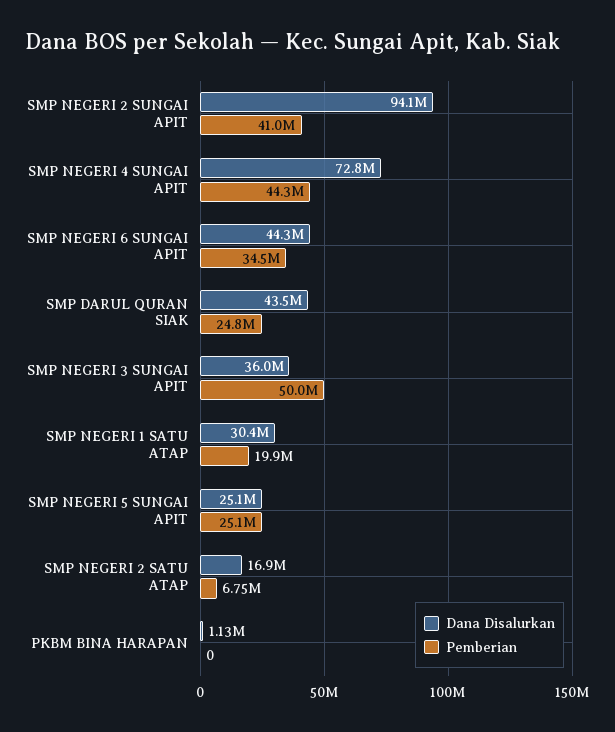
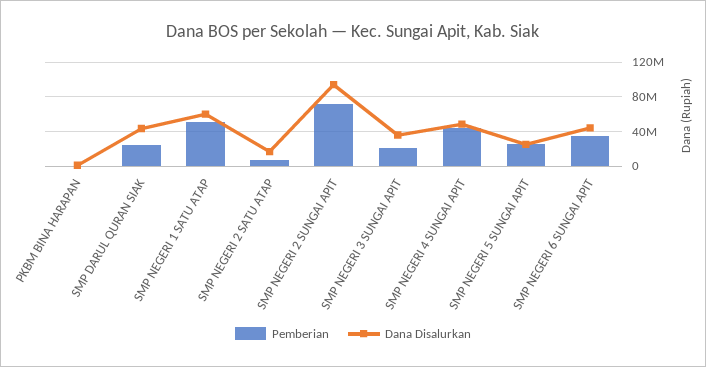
  {
    "Dana Disalurkan": {
      "SMP NEGERI 2 SUNGAI APIT": 94100000,
-     "SMP NEGERI 4 SUNGAI APIT": 72800000,
+     "SMP NEGERI 4 SUNGAI APIT": 50000000,
      "SMP NEGERI 6 SUNGAI APIT": 44300000,
      "SMP DARUL QURAN SIAK": 43500000,
      "SMP NEGERI 3 SUNGAI APIT": 36000000,
-     "SMP NEGERI 1 SATU ATAP": 30400000,
+     "SMP NEGERI 1 SATU ATAP": 60000000,
      "SMP NEGERI 5 SUNGAI APIT": 25100000,
      "SMP NEGERI 2 SATU ATAP": 16900000,
      "PKBM BINA HARAPAN": 1130000
    },
    "Pemberian": {
-     "SMP NEGERI 2 SUNGAI APIT": 41000000,
+     "SMP NEGERI 2 SUNGAI APIT": 70000000,
      "SMP NEGERI 4 SUNGAI APIT": 44300000,
      "SMP NEGERI 6 SUNGAI APIT": 34500000,
      "SMP DARUL QURAN SIAK": 24800000,
-     "SMP NEGERI 3 SUNGAI APIT": 50000000,
+     "SMP NEGERI 3 SUNGAI APIT": 20000000,
-     "SMP NEGERI 1 SATU ATAP": 19900000,
+     "SMP NEGERI 1 SATU ATAP": 50000000,
      "SMP NEGERI 5 SUNGAI APIT": 25100000,
      "SMP NEGERI 2 SATU ATAP": 6750000,
      "PKBM BINA HARAPAN": 0
    }
  }

